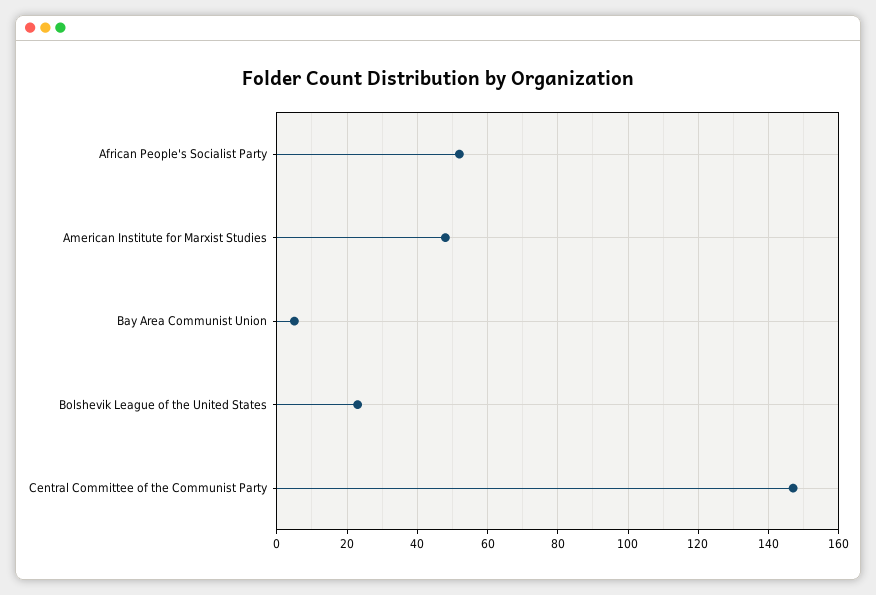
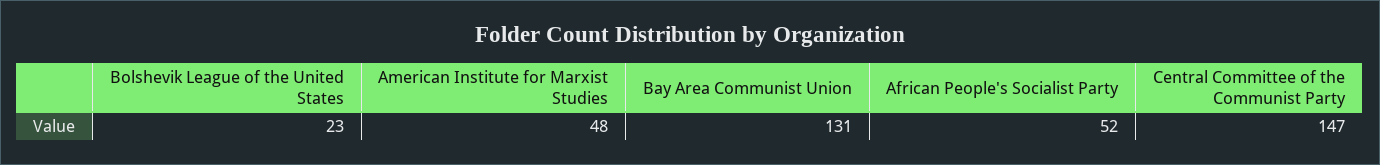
  {
    "African People's Socialist Party": 52,
    "American Institute for Marxist Studies": 48,
-   "Bay Area Communist Union": 5,
+   "Bay Area Communist Union": 131,
    "Bolshevik League of the United States": 23,
    "Central Committee of the Communist Party": 147
  }

